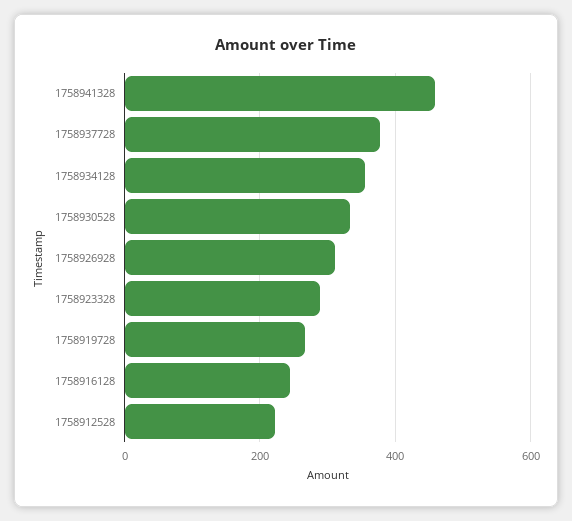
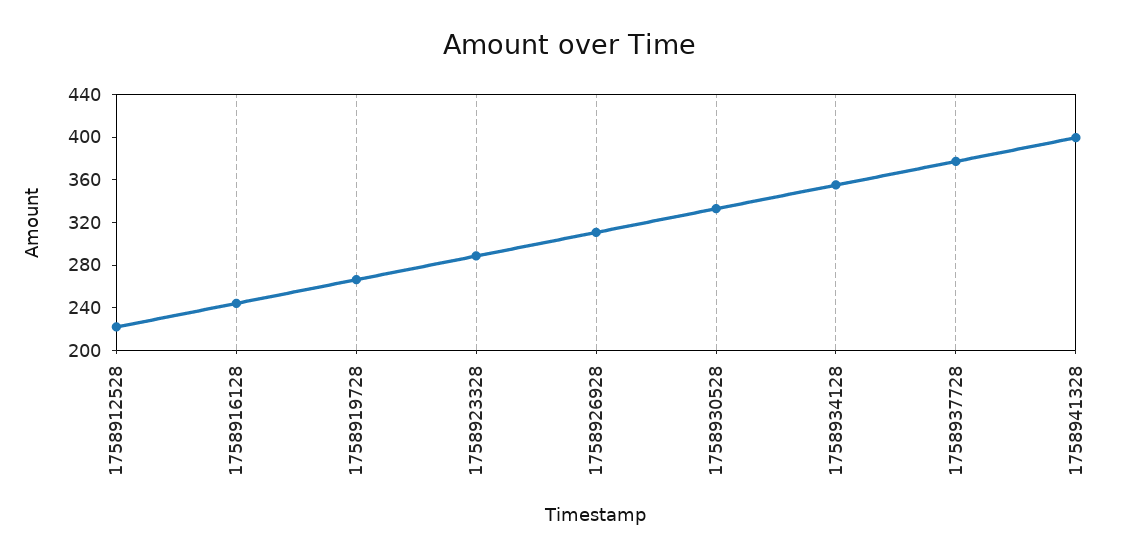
  {
-   "1758941328": 460,
+   "1758941328": 400,
    "1758937728": 380,
    "1758934128": 360,
    "1758930528": 330,
    "1758926928": 310,
    "1758923328": 290,
    "1758919728": 270,
    "1758916128": 240,
    "1758912528": 220
  }

